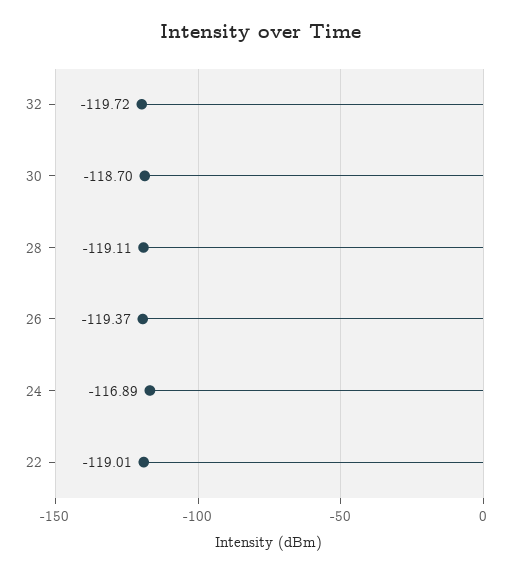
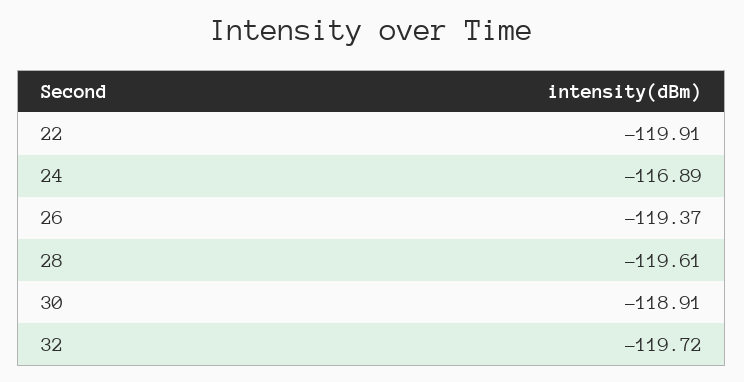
  {
    "32": -119.72,
-   "30": -118.7,
+   "30": -118.91,
-   "28": -119.11,
+   "28": -119.61,
    "26": -119.37,
    "24": -116.89,
-   "22": -119.01
+   "22": -119.91
  }

